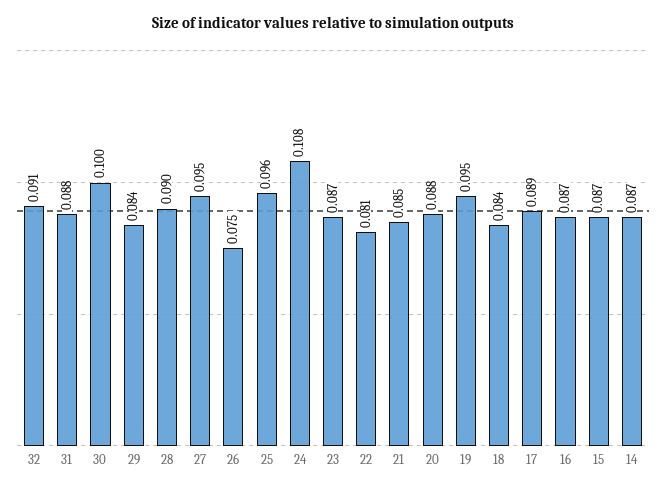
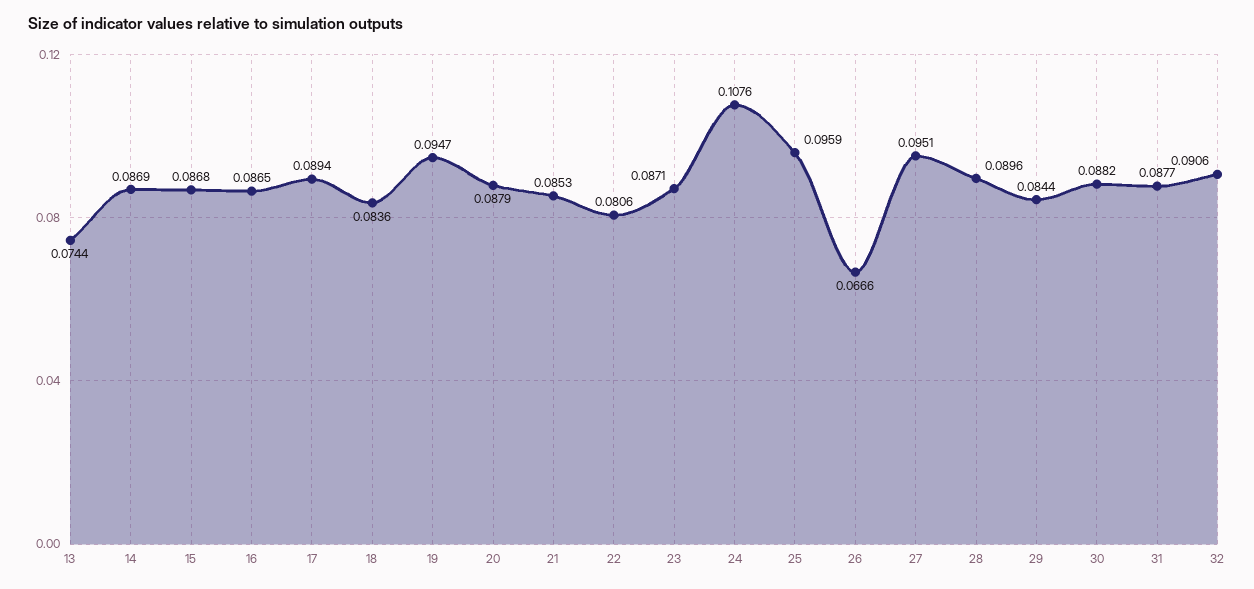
  {
    "32": 0.0906,
    "31": 0.0877,
-   "30": 0.1,
+   "30": 0.0882,
    "29": 0.0844,
    "28": 0.0896,
    "27": 0.0951,
-   "26": 0.075,
+   "26": 0.0666,
    "25": 0.0959,
    "24": 0.1076,
    "23": 0.0871,
    "22": 0.0806,
    "21": 0.0853,
    "20": 0.0879,
    "19": 0.0947,
    "18": 0.0836,
    "17": 0.0894,
    "16": 0.0865,
    "15": 0.0868,
-   "14": 0.0869
+   "14": 0.0869,
+   "13": 0.0744
  }

